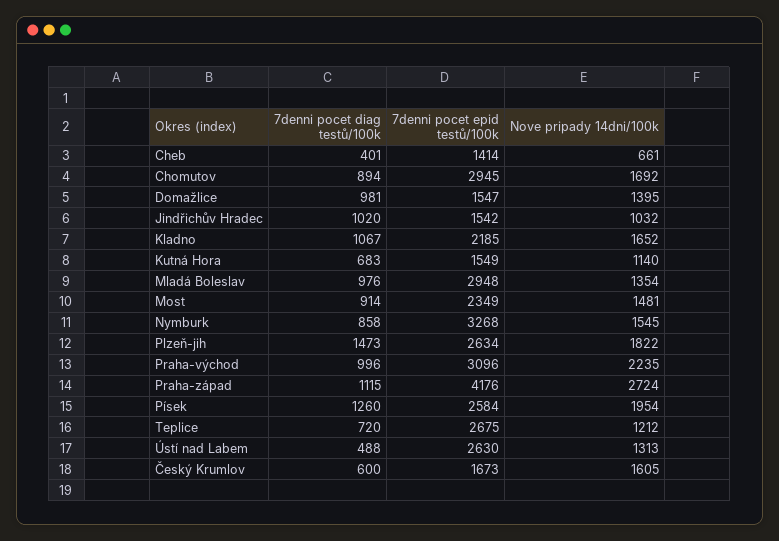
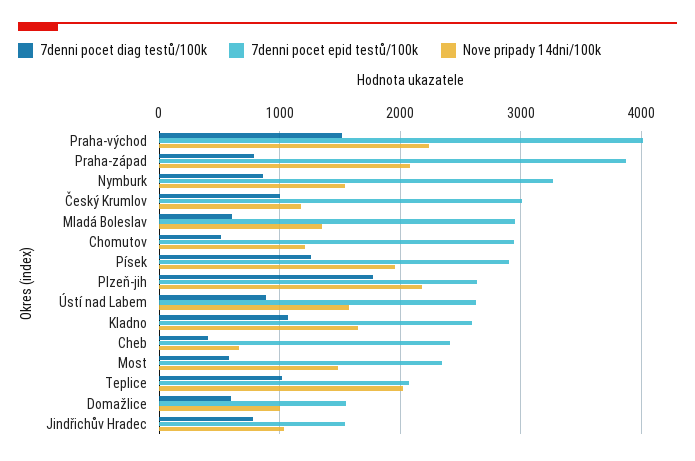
  {
    "7denni pocet diag testů/100k": {
      "Cheb": 401,
-     "Chomutov": 894,
+     "Chomutov": 500,
-     "Domažlice": 981,
+     "Domažlice": 600,
-     "Jindřichův Hradec": 1020,
+     "Jindřichův Hradec": 800,
      "Kladno": 1067,
-     "Kutná Hora": 683,
-     "Mladá Boleslav": 976,
+     "Mladá Boleslav": 600,
-     "Most": 914,
+     "Most": 600,
      "Nymburk": 858,
-     "Plzeň-jih": 1473,
+     "Plzeň-jih": 1800,
-     "Praha-východ": 996,
+     "Praha-východ": 1500,
-     "Praha-západ": 1115,
+     "Praha-západ": 800,
      "Písek": 1260,
-     "Teplice": 720,
+     "Teplice": 1000,
-     "Ústí nad Labem": 488,
+     "Ústí nad Labem": 900,
-     "Český Krumlov": 600
+     "Český Krumlov": 1000
    },
    "7denni pocet epid testů/100k": {
-     "Cheb": 1414,
+     "Cheb": 2400,
      "Chomutov": 2945,
      "Domažlice": 1547,
      "Jindřichův Hradec": 1542,
-     "Kladno": 2185,
+     "Kladno": 2600,
-     "Kutná Hora": 1549,
      "Mladá Boleslav": 2948,
      "Most": 2349,
      "Nymburk": 3268,
      "Plzeň-jih": 2634,
-     "Praha-východ": 3096,
+     "Praha-východ": 4000,
-     "Praha-západ": 4176,
+     "Praha-západ": 3900,
-     "Písek": 2584,
+     "Písek": 2900,
-     "Teplice": 2675,
+     "Teplice": 2100,
      "Ústí nad Labem": 2630,
-     "Český Krumlov": 1673
+     "Český Krumlov": 3000
    },
    "Nove pripady 14dni/100k": {
      "Cheb": 661,
-     "Chomutov": 1692,
+     "Chomutov": 1200,
-     "Domažlice": 1395,
+     "Domažlice": 1000,
      "Jindřichův Hradec": 1032,
      "Kladno": 1652,
-     "Kutná Hora": 1140,
      "Mladá Boleslav": 1354,
      "Most": 1481,
      "Nymburk": 1545,
-     "Plzeň-jih": 1822,
+     "Plzeň-jih": 2200,
      "Praha-východ": 2235,
-     "Praha-západ": 2724,
+     "Praha-západ": 2100,
      "Písek": 1954,
-     "Teplice": 1212,
+     "Teplice": 2000,
-     "Ústí nad Labem": 1313,
+     "Ústí nad Labem": 1600,
-     "Český Krumlov": 1605
+     "Český Krumlov": 1200
    }
  }

